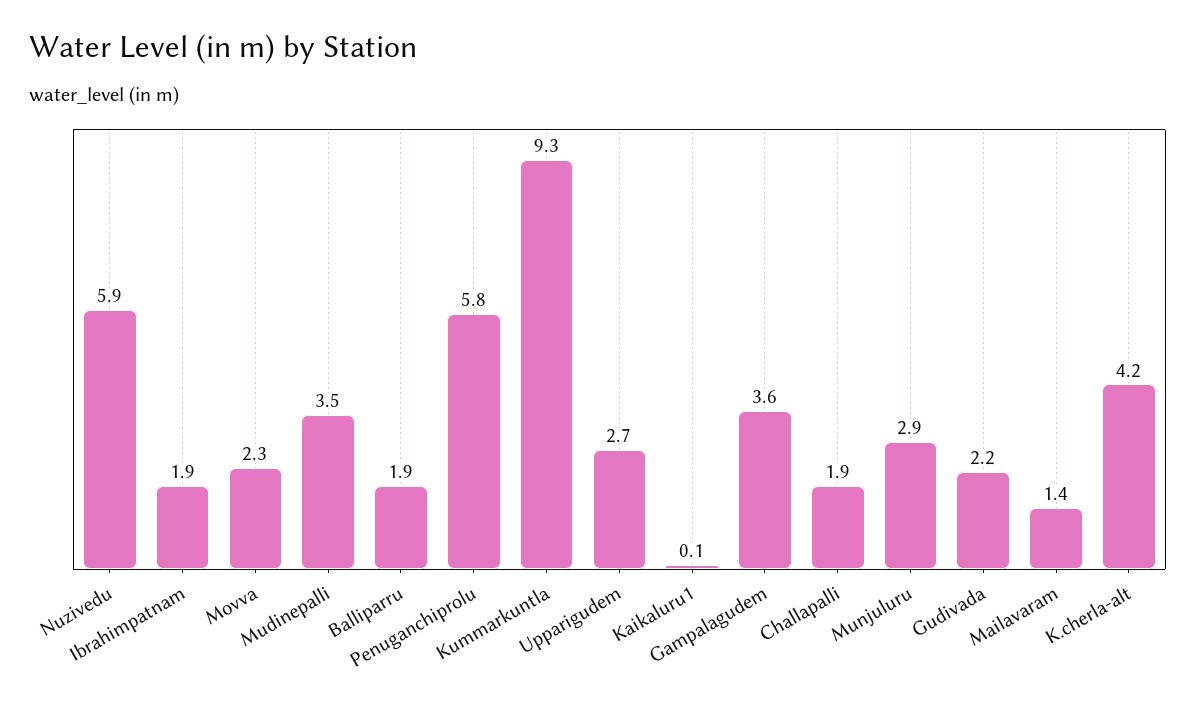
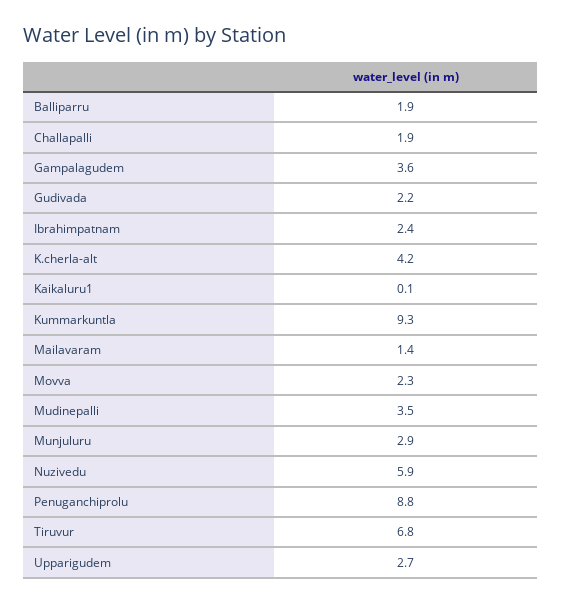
  {
    "Nuzivedu": 5.9,
-   "Ibrahimpatnam": 1.9,
+   "Ibrahimpatnam": 2.4,
    "Movva": 2.3,
    "Mudinepalli": 3.5,
    "Balliparru": 1.9,
-   "Penuganchiprolu": 5.8,
+   "Penuganchiprolu": 8.8,
    "Kummarkuntla": 9.3,
    "Upparigudem": 2.7,
    "Kaikaluru1": 0.1,
    "Gampalagudem": 3.6,
    "Challapalli": 1.9,
    "Munjuluru": 2.9,
    "Gudivada": 2.2,
    "Mailavaram": 1.4,
-   "K.cherla-alt": 4.2
+   "K.cherla-alt": 4.2,
+   "Tiruvur": 6.8
  }

